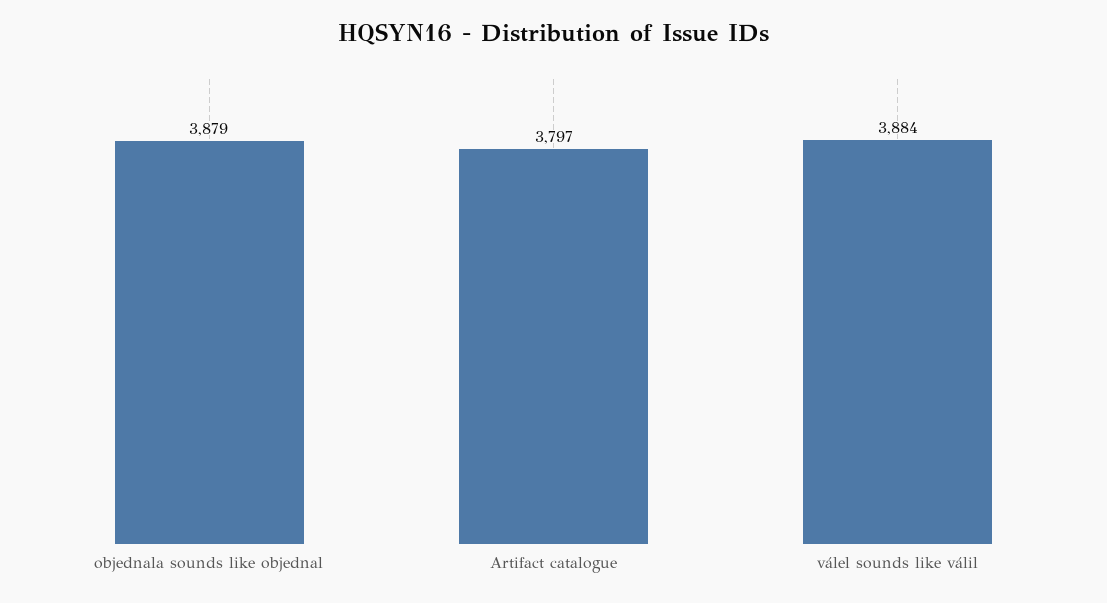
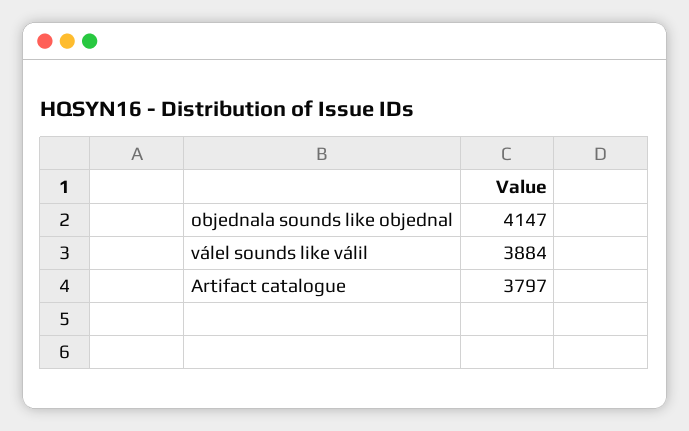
  {
-   "objednala sounds like objednal": 3879,
+   "objednala sounds like objednal": 4147,
    "Artifact catalogue": 3797,
    "válel sounds like válil": 3884
  }

